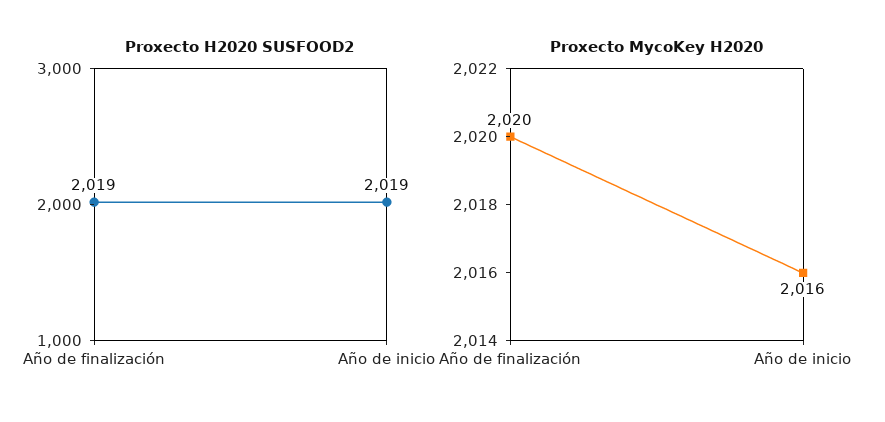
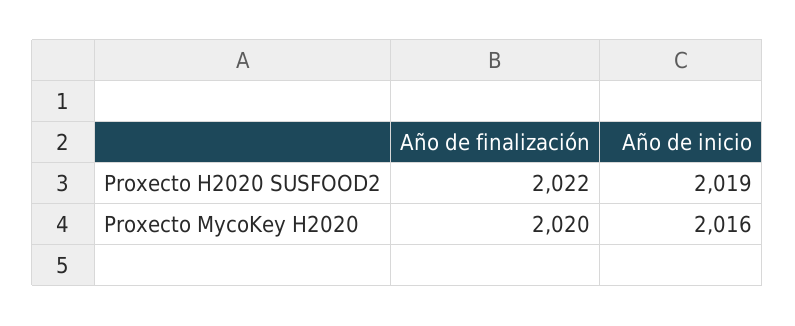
  {
    "Proxecto H2020 SUSFOOD2": {
-     "Año de finalización": 2019,
+     "Año de finalización": 2022,
      "Año de inicio": 2019
    },
    "Proxecto MycoKey H2020": {
      "Año de finalización": 2020,
      "Año de inicio": 2016
    }
  }

